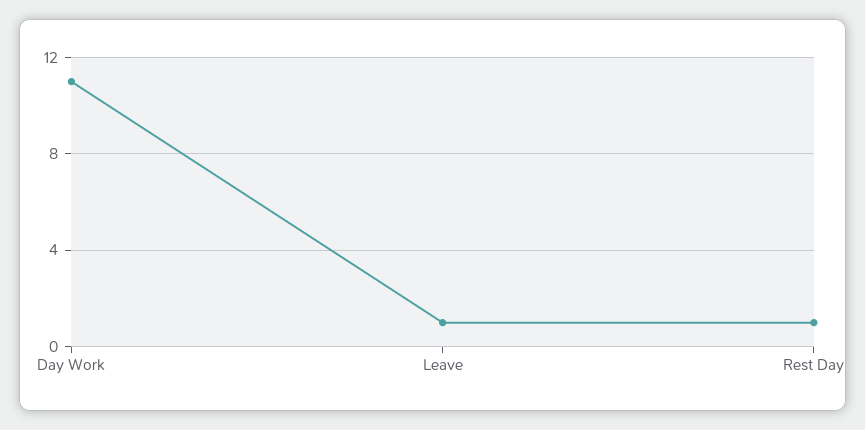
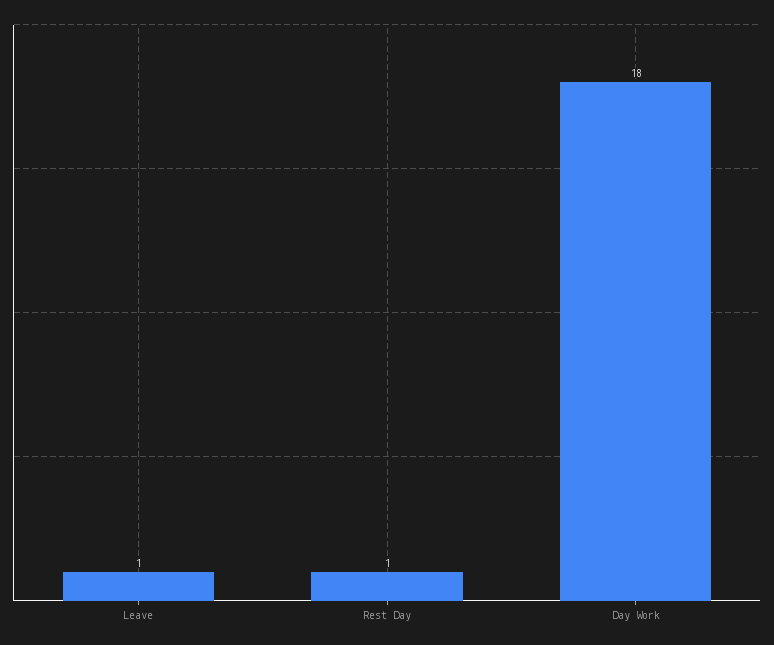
  {
-   "Day Work": 11,
+   "Day Work": 18,
    "Leave": 1,
    "Rest Day": 1
  }

